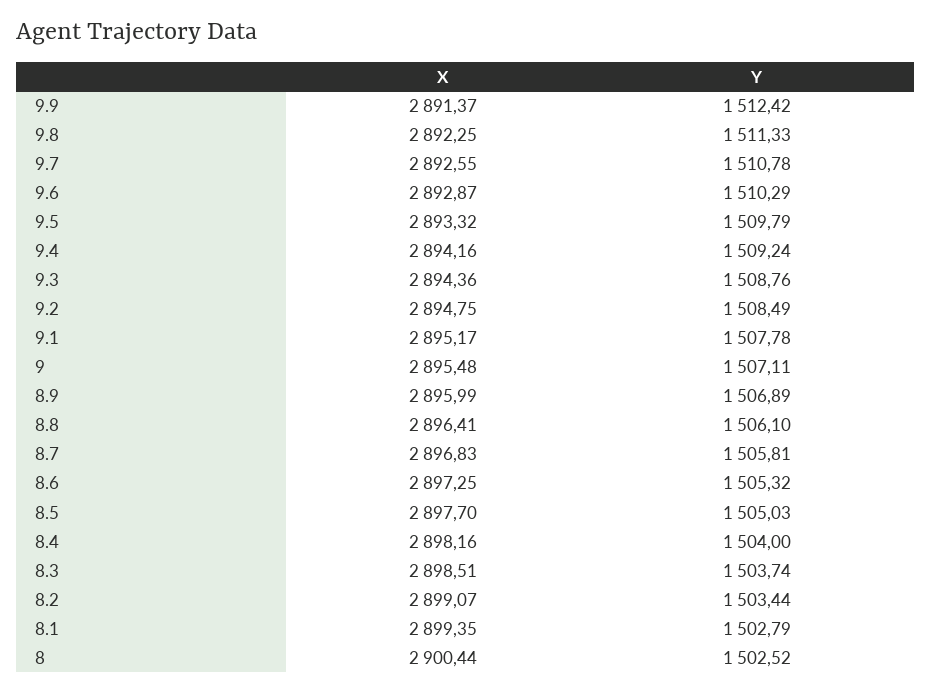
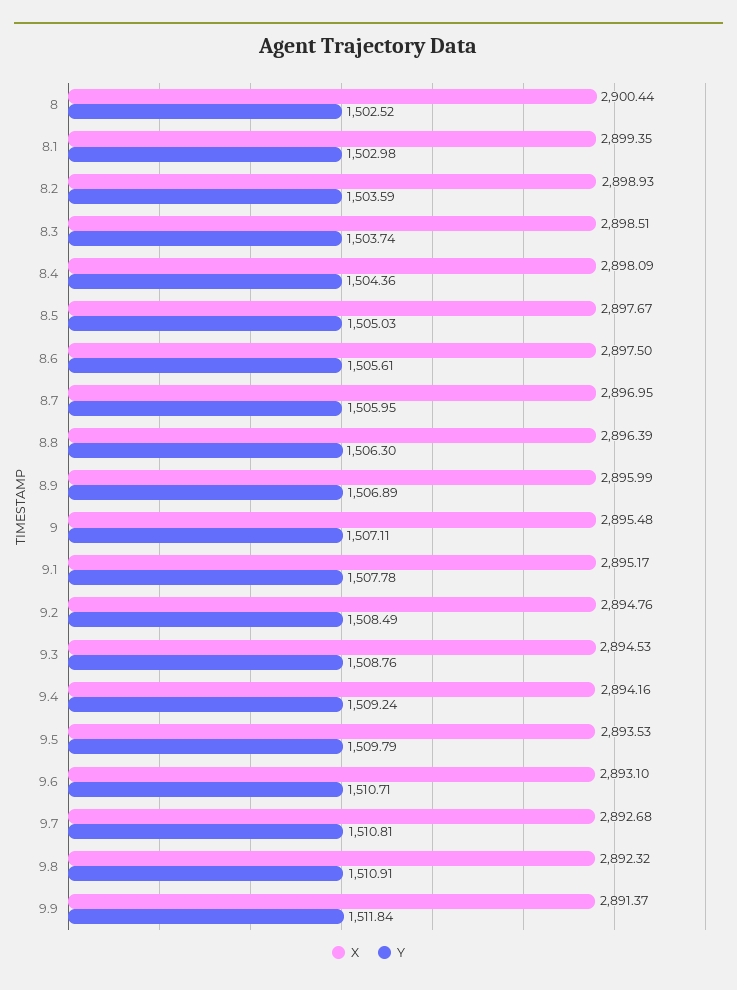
  {
    "X": {
      "9.9": 2891.37,
-     "9.8": 2892.25,
+     "9.8": 2892.32,
-     "9.7": 2892.55,
+     "9.7": 2892.68,
-     "9.6": 2892.87,
+     "9.6": 2893.1,
-     "9.5": 2893.32,
+     "9.5": 2893.53,
      "9.4": 2894.16,
-     "9.3": 2894.36,
+     "9.3": 2894.53,
-     "9.2": 2894.75,
+     "9.2": 2894.76,
      "9.1": 2895.17,
      "9": 2895.48,
      "8.9": 2895.99,
-     "8.8": 2896.41,
+     "8.8": 2896.39,
-     "8.7": 2896.83,
+     "8.7": 2896.95,
-     "8.6": 2897.25,
+     "8.6": 2897.5,
-     "8.5": 2897.7,
+     "8.5": 2897.67,
-     "8.4": 2898.16,
+     "8.4": 2898.09,
      "8.3": 2898.51,
-     "8.2": 2899.07,
+     "8.2": 2898.93,
      "8.1": 2899.35,
      "8": 2900.44
    },
    "Y": {
-     "9.9": 1512.42,
+     "9.9": 1511.84,
-     "9.8": 1511.33,
+     "9.8": 1510.91,
-     "9.7": 1510.78,
+     "9.7": 1510.81,
-     "9.6": 1510.29,
+     "9.6": 1510.71,
      "9.5": 1509.79,
      "9.4": 1509.24,
      "9.3": 1508.76,
      "9.2": 1508.49,
      "9.1": 1507.78,
      "9": 1507.11,
      "8.9": 1506.89,
-     "8.8": 1506.1,
+     "8.8": 1506.3,
-     "8.7": 1505.81,
+     "8.7": 1505.95,
-     "8.6": 1505.32,
+     "8.6": 1505.61,
      "8.5": 1505.03,
-     "8.4": 1504,
+     "8.4": 1504.36,
      "8.3": 1503.74,
-     "8.2": 1503.44,
+     "8.2": 1503.59,
-     "8.1": 1502.79,
+     "8.1": 1502.98,
      "8": 1502.52
    }
  }

